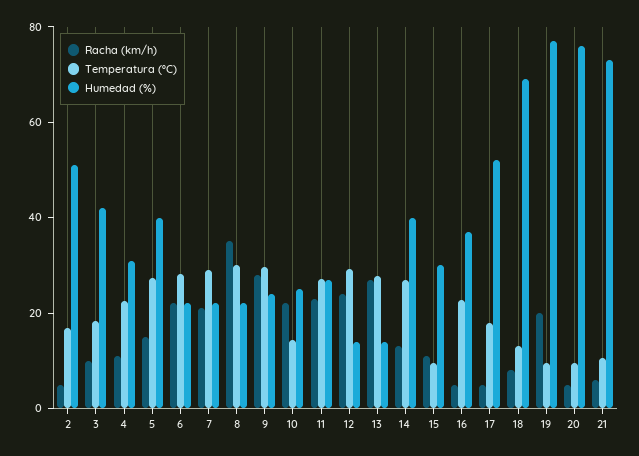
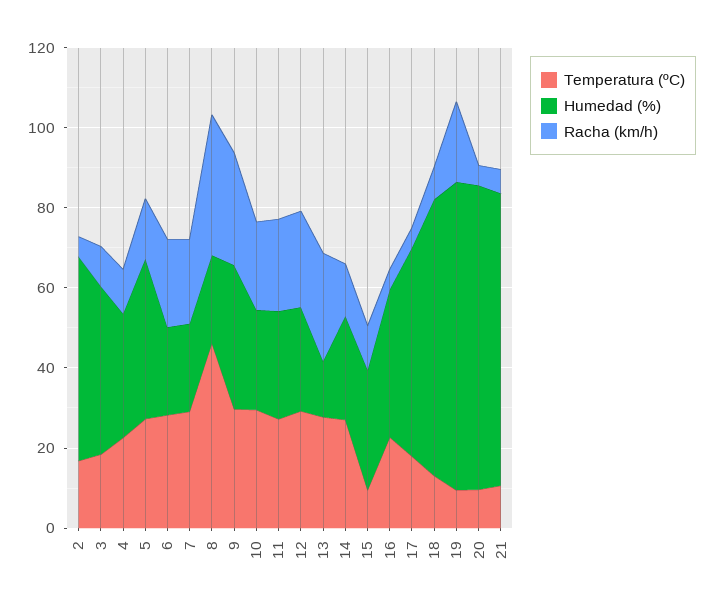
  {
    "Racha (km/h)": {
      "2": 5,
      "3": 10,
      "4": 10,
      "5": 15,
      "6": 20,
      "7": 20,
      "8": 35,
      "9": 30,
      "10": 20,
      "11": 25,
      "12": 25,
      "13": 25,
      "14": 15,
      "15": 10,
      "16": 5,
      "17": 5,
      "18": 10,
      "19": 20,
      "20": 5,
      "21": 5
    },
    "Temperatura (ºC)": {
      "2": 15,
      "3": 20,
      "4": 25,
      "5": 25,
      "6": 30,
      "7": 30,
-     "8": 30,
+     "8": 45,
      "9": 30,
-     "10": 15,
+     "10": 30,
      "11": 25,
      "12": 30,
      "13": 30,
      "14": 25,
      "15": 10,
      "16": 25,
      "17": 20,
      "18": 15,
      "19": 10,
      "20": 10,
      "21": 10
    },
    "Humedad (%)": {
      "2": 50,
      "3": 40,
      "4": 30,
      "5": 40,
      "6": 20,
      "7": 20,
      "8": 20,
-     "9": 25,
+     "9": 35,
      "10": 25,
      "11": 25,
-     "12": 15,
+     "12": 25,
      "13": 15,
-     "14": 40,
+     "14": 25,
      "15": 30,
      "16": 35,
      "17": 50,
      "18": 70,
      "19": 75,
      "20": 75,
      "21": 75
    }
  }

